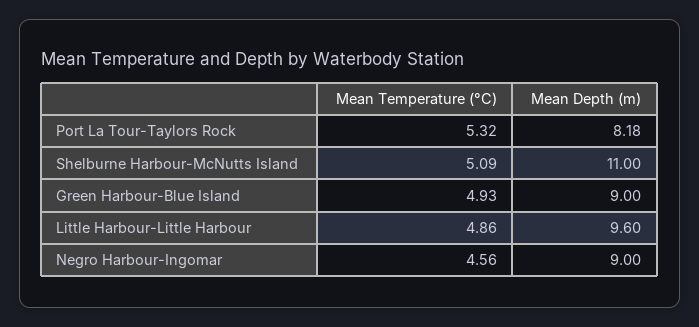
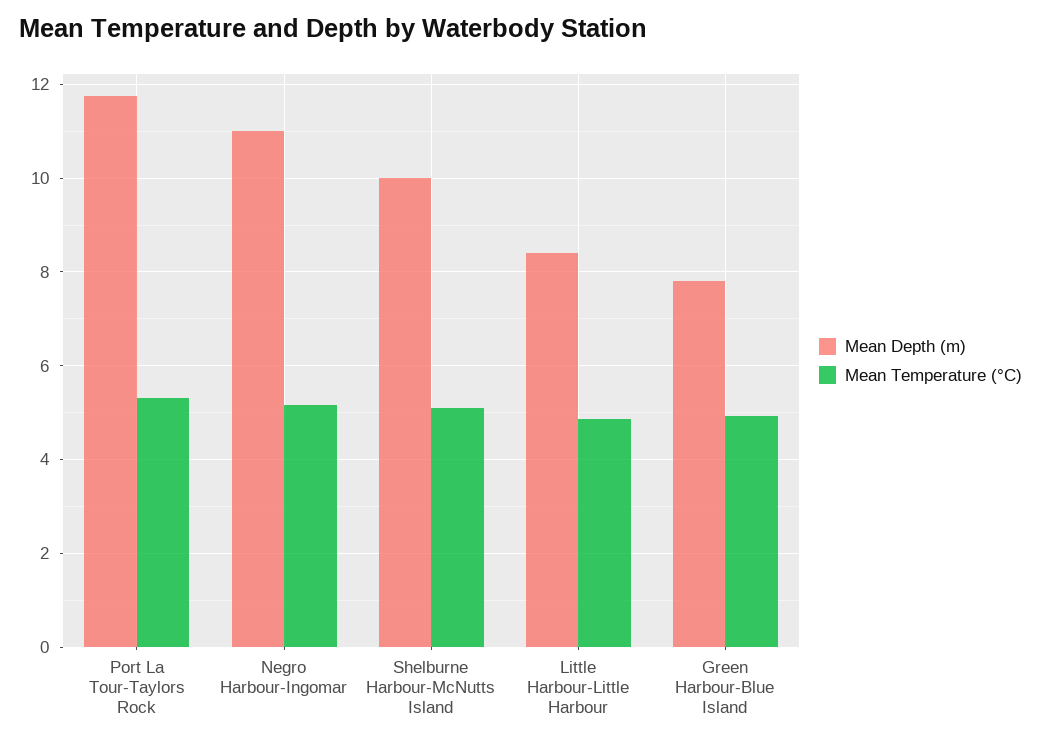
  {
    "Mean Temperature (°C)": {
      "Port La Tour-Taylors Rock": 5.32,
      "Shelburne Harbour-McNutts Island": 5.09,
      "Green Harbour-Blue Island": 4.93,
      "Little Harbour-Little Harbour": 4.86,
-     "Negro Harbour-Ingomar": 4.56
+     "Negro Harbour-Ingomar": 5.2
    },
    "Mean Depth (m)": {
-     "Port La Tour-Taylors Rock": 8.18,
+     "Port La Tour-Taylors Rock": 11.8,
-     "Shelburne Harbour-McNutts Island": 11,
+     "Shelburne Harbour-McNutts Island": 10,
-     "Green Harbour-Blue Island": 9,
+     "Green Harbour-Blue Island": 7.8,
-     "Little Harbour-Little Harbour": 9.6,
+     "Little Harbour-Little Harbour": 8.4,
-     "Negro Harbour-Ingomar": 9
+     "Negro Harbour-Ingomar": 11
    }
  }

